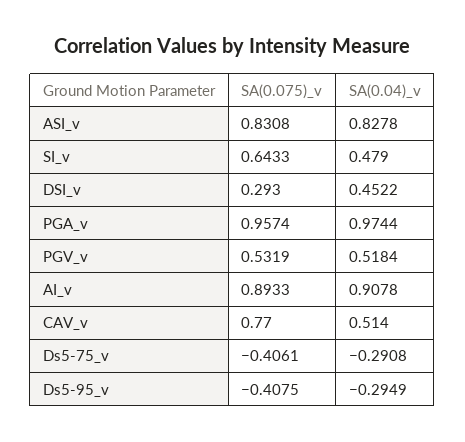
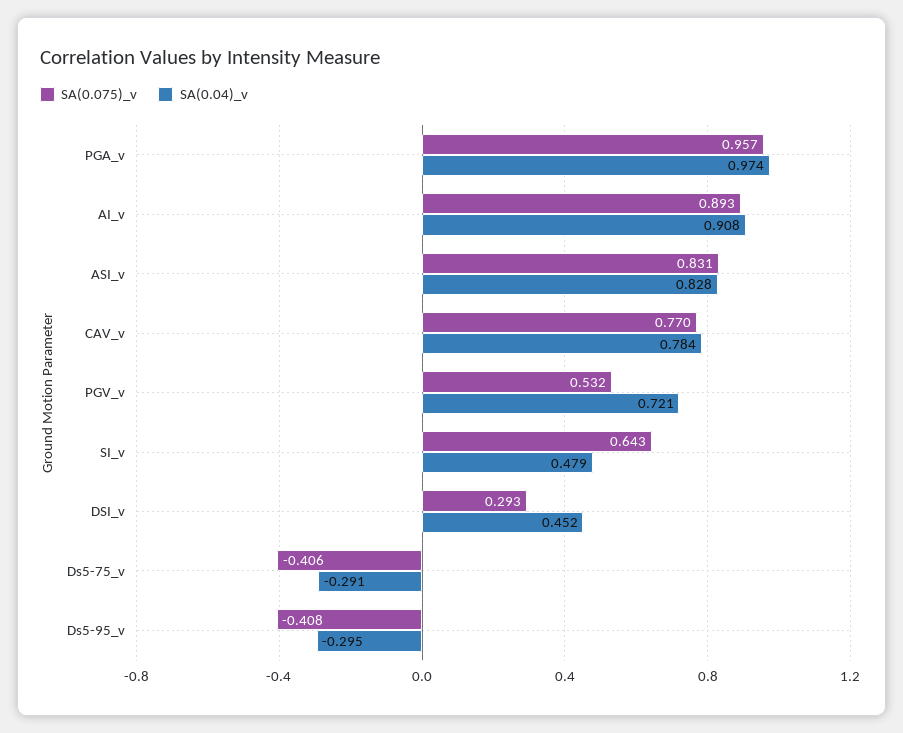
  {
    "SA(0.075)_v": {
      "ASI_v": 0.8308,
      "SI_v": 0.6433,
      "DSI_v": 0.293,
      "PGA_v": 0.9574,
      "PGV_v": 0.5319,
      "AI_v": 0.8933,
      "CAV_v": 0.77,
      "Ds5-75_v": -0.4061,
      "Ds5-95_v": -0.4075
    },
    "SA(0.04)_v": {
      "ASI_v": 0.8278,
      "SI_v": 0.479,
      "DSI_v": 0.4522,
      "PGA_v": 0.9744,
-     "PGV_v": 0.5184,
+     "PGV_v": 0.721,
      "AI_v": 0.9078,
-     "CAV_v": 0.514,
+     "CAV_v": 0.784,
      "Ds5-75_v": -0.2908,
      "Ds5-95_v": -0.2949
    }
  }

